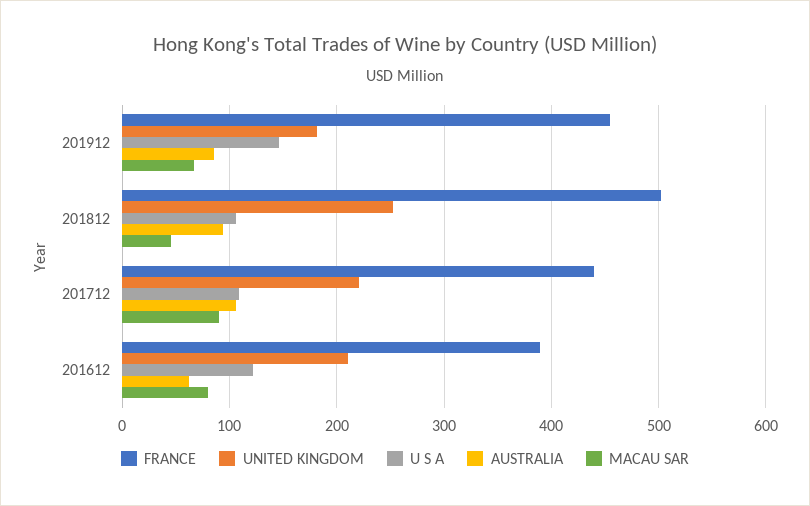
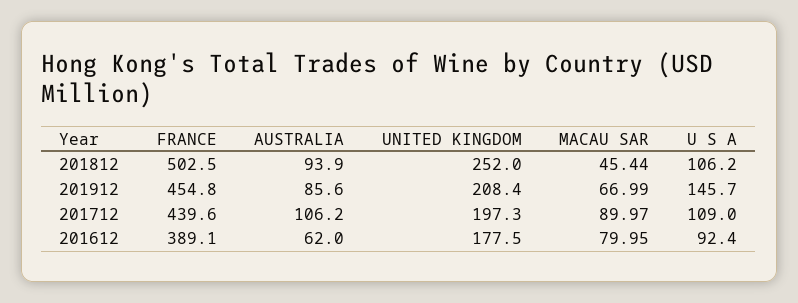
  {
    "FRANCE": {
      "201912": 454.8,
      "201812": 502.5,
      "201712": 439.6,
      "201612": 389.1
    },
    "UNITED KINGDOM": {
-     "201912": 180,
+     "201912": 208.4,
      "201812": 252,
-     "201712": 220,
+     "201712": 197.3,
-     "201612": 210
+     "201612": 177.5
    },
    "U S A": {
      "201912": 145.7,
      "201812": 106.2,
      "201712": 109,
-     "201612": 120
+     "201612": 92.4
    },
    "AUSTRALIA": {
      "201912": 85.6,
      "201812": 93.9,
      "201712": 106.2,
      "201612": 62
    },
    "MACAU SAR": {
      "201912": 66.99,
      "201812": 45.44,
      "201712": 89.97,
      "201612": 79.95
    }
  }

